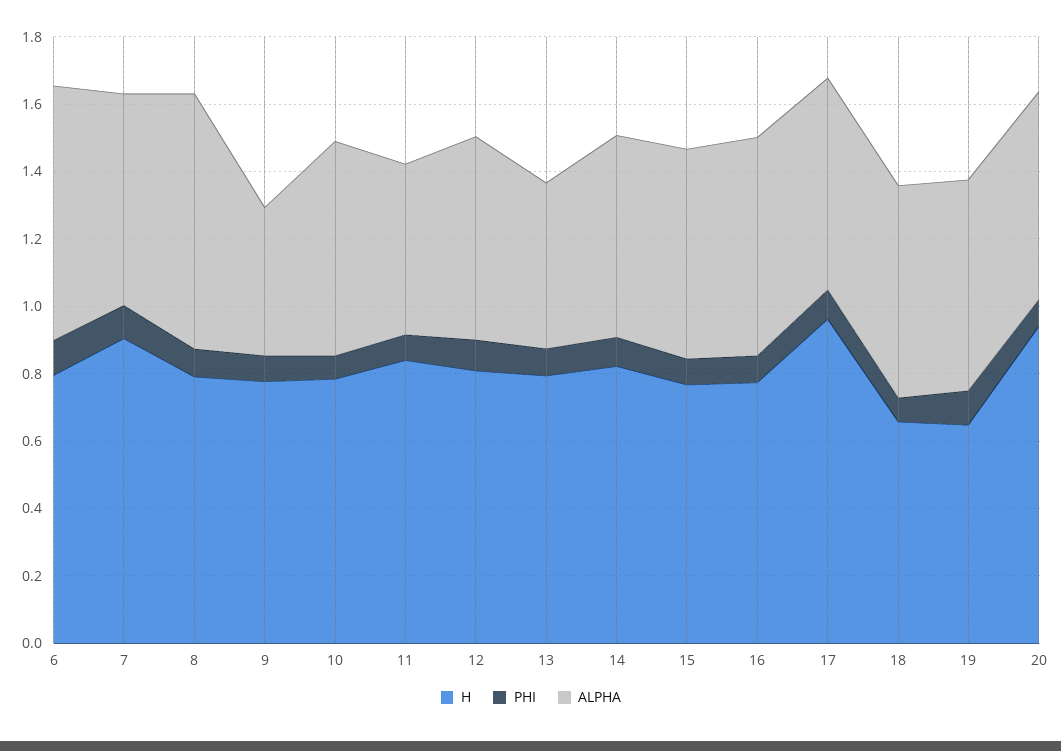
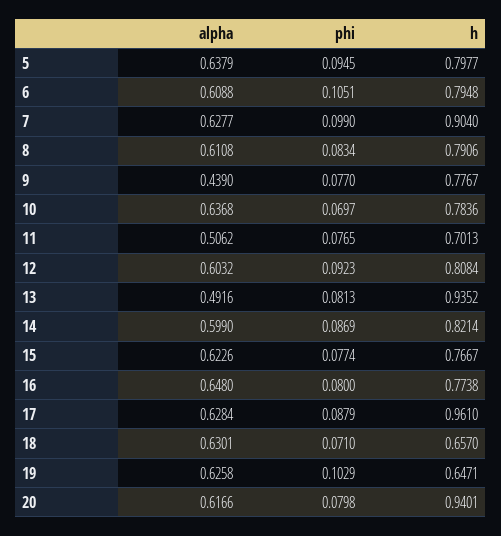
  {
    "H": {
      "6": 0.7948,
      "7": 0.904,
      "8": 0.7906,
      "9": 0.7767,
      "10": 0.7836,
-     "11": 0.85,
+     "11": 0.7013,
      "12": 0.8084,
-     "13": 0.8,
+     "13": 0.9352,
      "14": 0.8214,
      "15": 0.7667,
      "16": 0.7738,
      "17": 0.961,
      "18": 0.657,
      "19": 0.6471,
-     "20": 0.9401
+     "20": 0.9401,
+     "5": 0.7977
    },
    "PHI": {
      "6": 0.1051,
      "7": 0.099,
      "8": 0.0834,
      "9": 0.077,
      "10": 0.0697,
      "11": 0.0765,
      "12": 0.0923,
      "13": 0.0813,
      "14": 0.0869,
      "15": 0.0774,
      "16": 0.08,
      "17": 0.0879,
      "18": 0.071,
      "19": 0.1029,
-     "20": 0.0798
+     "20": 0.0798,
+     "5": 0.0945
    },
    "ALPHA": {
-     "6": 0.75,
+     "6": 0.6088,
      "7": 0.6277,
-     "8": 0.75,
+     "8": 0.6108,
      "9": 0.439,
      "10": 0.6368,
      "11": 0.5062,
      "12": 0.6032,
      "13": 0.4916,
      "14": 0.599,
      "15": 0.6226,
      "16": 0.648,
      "17": 0.6284,
      "18": 0.6301,
      "19": 0.6258,
-     "20": 0.6166
+     "20": 0.6166,
+     "5": 0.6379
    }
  }

